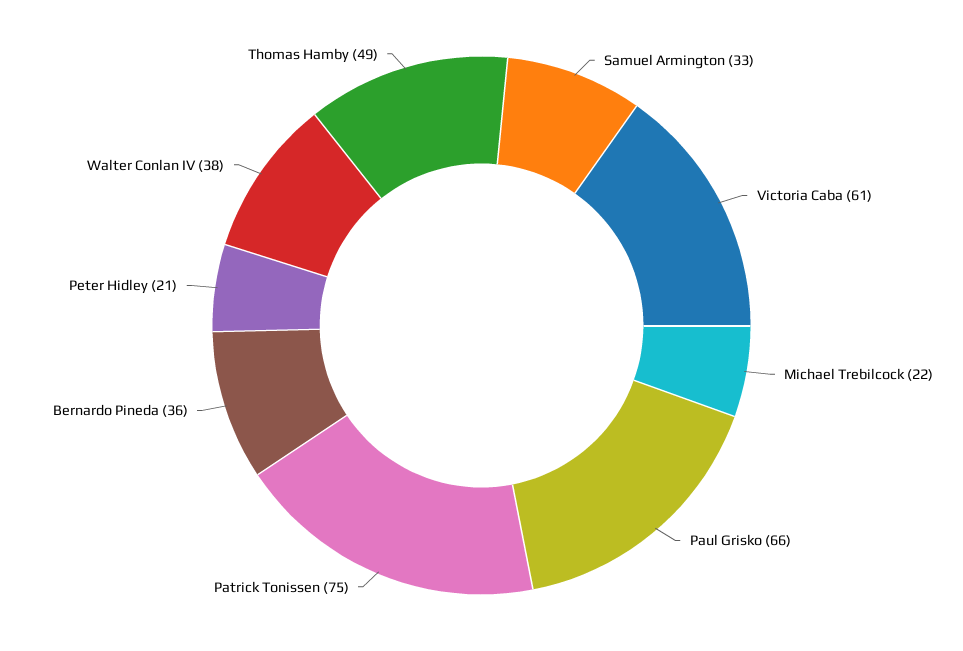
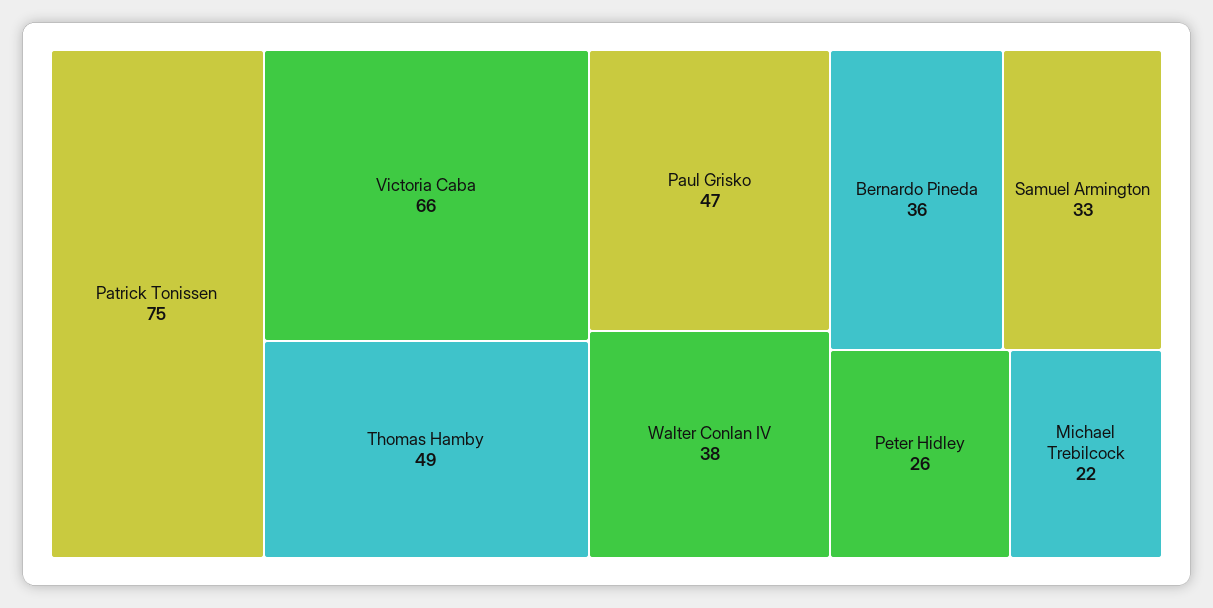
  {
    "Samuel Armington": 33,
-   "Victoria Caba": 61,
+   "Victoria Caba": 66,
    "Michael Trebilcock": 22,
-   "Paul Grisko": 66,
+   "Paul Grisko": 47,
    "Patrick Tonissen": 75,
    "Bernardo Pineda": 36,
-   "Peter Hidley": 21,
+   "Peter Hidley": 26,
    "Walter Conlan IV": 38,
    "Thomas Hamby": 49
  }

